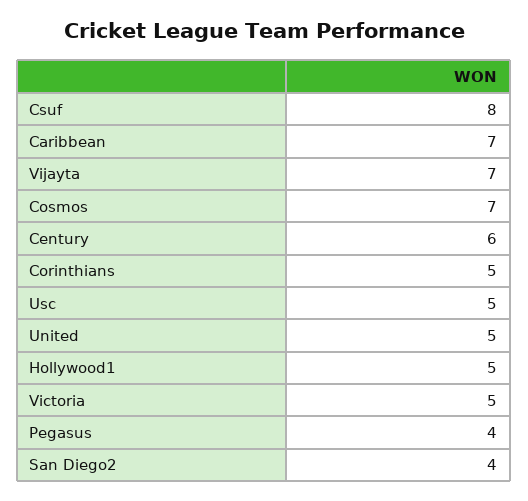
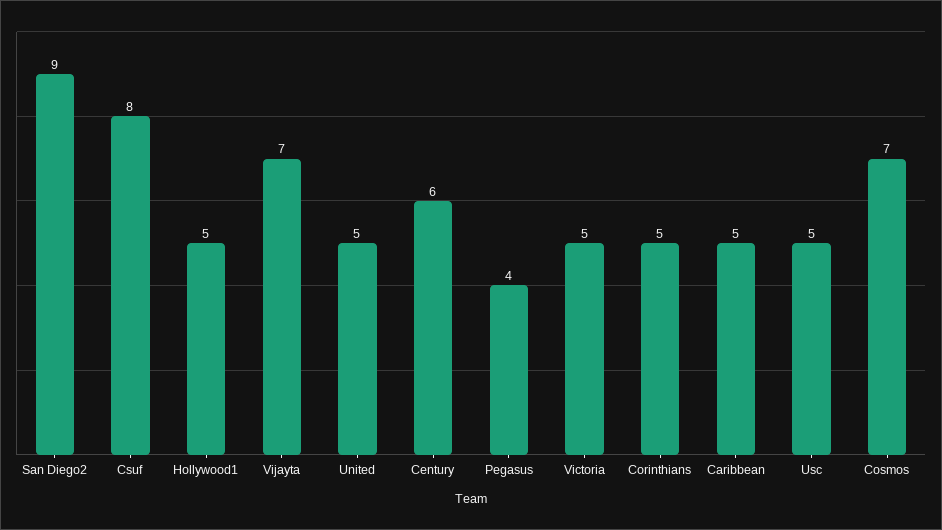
  {
    "Csuf": 8,
-   "Caribbean": 7,
+   "Caribbean": 5,
    "Vijayta": 7,
    "Cosmos": 7,
    "Century": 6,
    "Corinthians": 5,
    "Usc": 5,
    "United": 5,
    "Hollywood1": 5,
    "Victoria": 5,
    "Pegasus": 4,
-   "San Diego2": 4
+   "San Diego2": 9
  }

